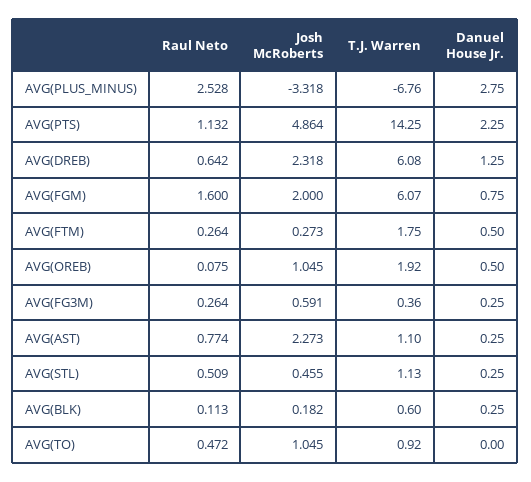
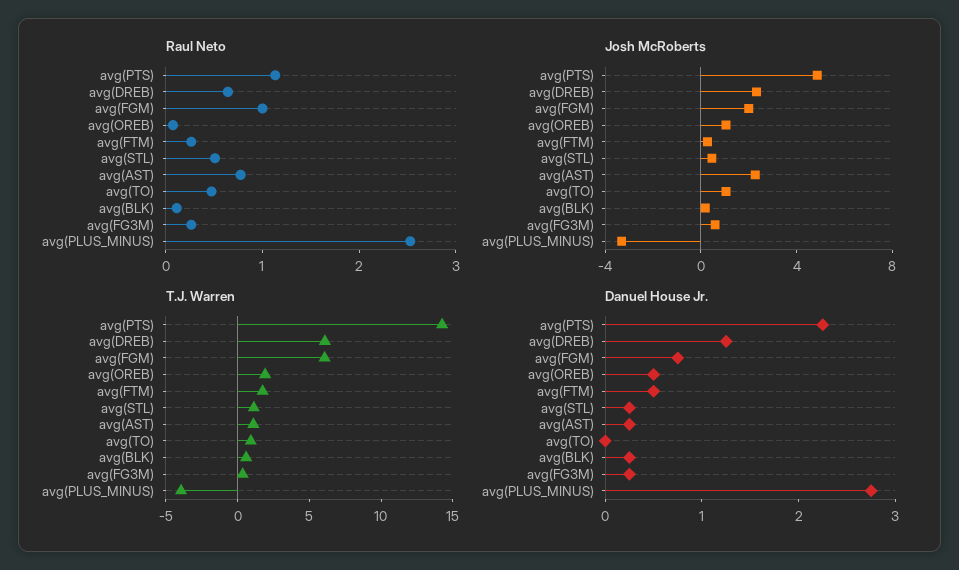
  {
    "Raul Neto": {
      "AVG(PLUS_MINUS)": 2.528,
      "AVG(PTS)": 1.132,
      "AVG(DREB)": 0.642,
-     "AVG(FGM)": 1.6,
+     "AVG(FGM)": 1,
      "AVG(FTM)": 0.264,
      "AVG(OREB)": 0.075,
      "AVG(FG3M)": 0.264,
      "AVG(AST)": 0.774,
      "AVG(STL)": 0.509,
      "AVG(BLK)": 0.113,
      "AVG(TO)": 0.472
    },
    "Josh McRoberts": {
      "AVG(PLUS_MINUS)": -3.318,
      "AVG(PTS)": 4.864,
      "AVG(DREB)": 2.318,
      "AVG(FGM)": 2,
      "AVG(FTM)": 0.273,
      "AVG(OREB)": 1.045,
      "AVG(FG3M)": 0.591,
      "AVG(AST)": 2.273,
      "AVG(STL)": 0.455,
      "AVG(BLK)": 0.182,
      "AVG(TO)": 1.045
    },
    "T.J. Warren": {
-     "AVG(PLUS_MINUS)": -6.76,
+     "AVG(PLUS_MINUS)": -4,
      "AVG(PTS)": 14.25,
      "AVG(DREB)": 6.08,
      "AVG(FGM)": 6.07,
      "AVG(FTM)": 1.75,
      "AVG(OREB)": 1.92,
      "AVG(FG3M)": 0.36,
      "AVG(AST)": 1.1,
      "AVG(STL)": 1.13,
      "AVG(BLK)": 0.6,
      "AVG(TO)": 0.92
    },
    "Danuel House Jr.": {
      "AVG(PLUS_MINUS)": 2.75,
      "AVG(PTS)": 2.25,
      "AVG(DREB)": 1.25,
      "AVG(FGM)": 0.75,
      "AVG(FTM)": 0.5,
      "AVG(OREB)": 0.5,
      "AVG(FG3M)": 0.25,
      "AVG(AST)": 0.25,
      "AVG(STL)": 0.25,
      "AVG(BLK)": 0.25,
      "AVG(TO)": 0
    }
  }

